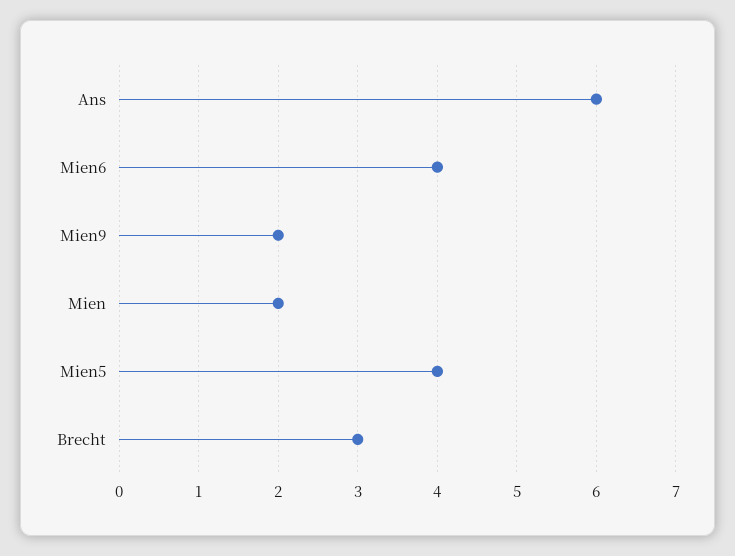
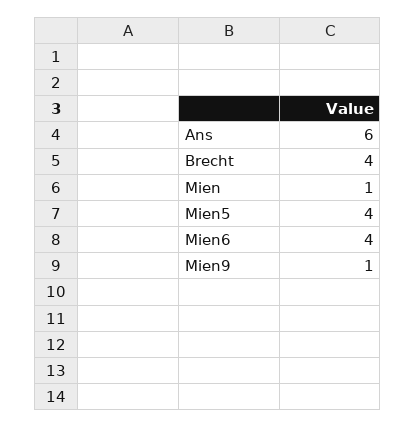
  {
    "Ans": 6,
    "Mien6": 4,
-   "Mien9": 2,
+   "Mien9": 1,
-   "Mien": 2,
+   "Mien": 1,
    "Mien5": 4,
-   "Brecht": 3
+   "Brecht": 4
  }

